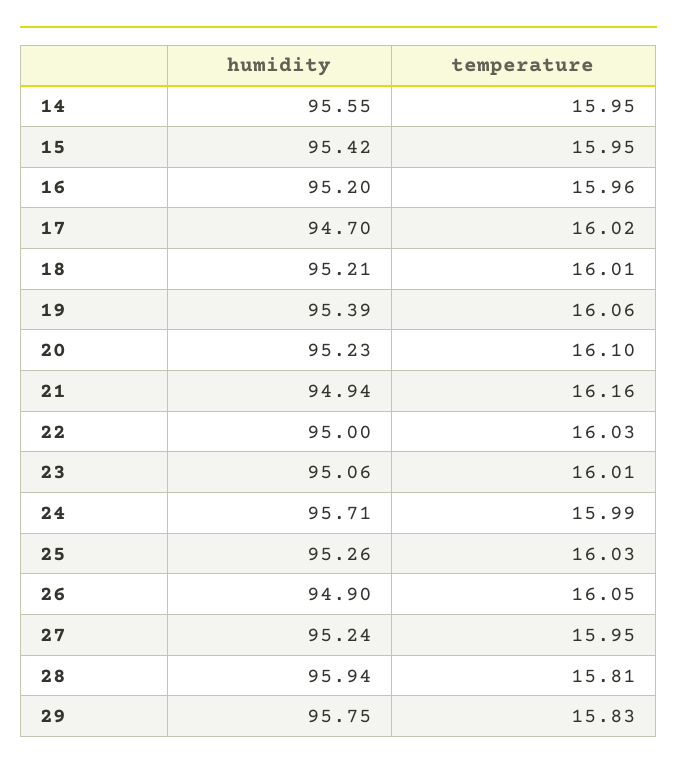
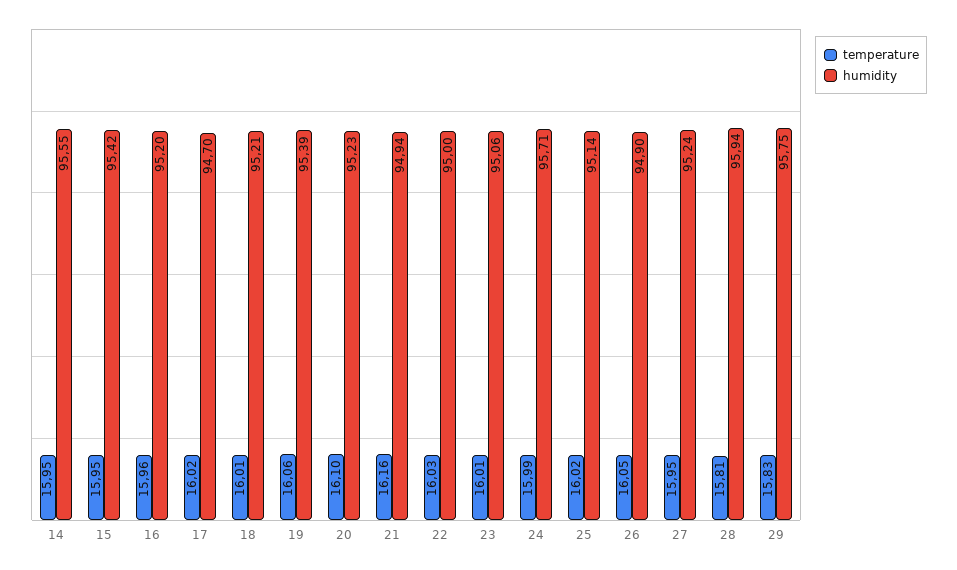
  {
    "humidity": {
      "14": 95.55,
      "15": 95.42,
      "16": 95.2,
      "17": 94.7,
      "18": 95.21,
      "19": 95.39,
      "20": 95.23,
      "21": 94.94,
      "22": 95,
      "23": 95.06,
      "24": 95.71,
-     "25": 95.26,
+     "25": 95.14,
      "26": 94.9,
      "27": 95.24,
      "28": 95.94,
      "29": 95.75
    },
    "temperature": {
      "14": 15.95,
      "15": 15.95,
      "16": 15.96,
      "17": 16.02,
      "18": 16.01,
      "19": 16.06,
      "20": 16.1,
      "21": 16.16,
      "22": 16.03,
      "23": 16.01,
      "24": 15.99,
-     "25": 16.03,
+     "25": 16.02,
      "26": 16.05,
      "27": 15.95,
      "28": 15.81,
      "29": 15.83
    }
  }

